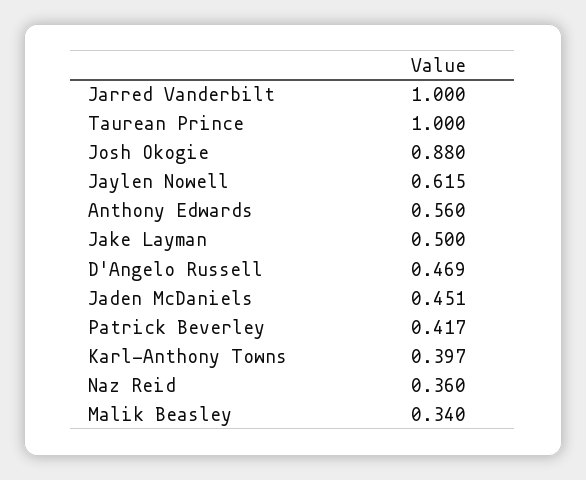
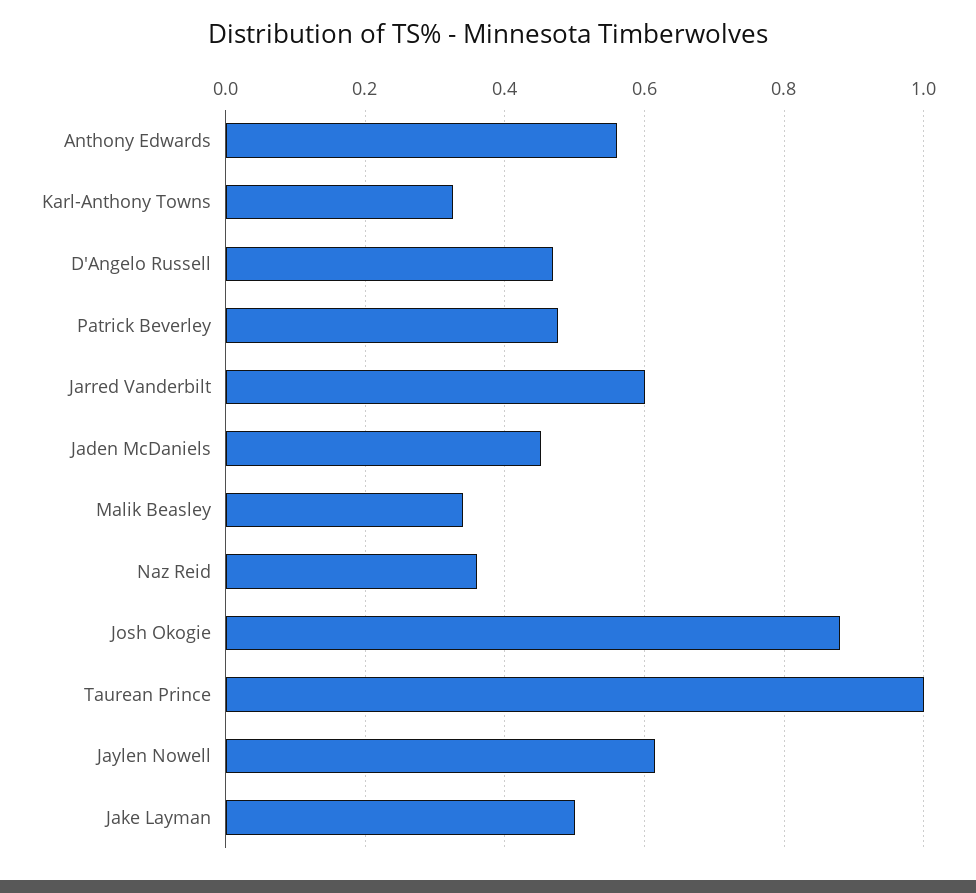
  {
-   "Jarred Vanderbilt": 1,
+   "Jarred Vanderbilt": 0.6,
    "Taurean Prince": 1,
    "Josh Okogie": 0.88,
    "Jaylen Nowell": 0.615,
    "Anthony Edwards": 0.56,
    "Jake Layman": 0.5,
    "D'Angelo Russell": 0.469,
    "Jaden McDaniels": 0.451,
-   "Patrick Beverley": 0.417,
+   "Patrick Beverley": 0.48,
-   "Karl-Anthony Towns": 0.397,
+   "Karl-Anthony Towns": 0.32,
    "Naz Reid": 0.36,
    "Malik Beasley": 0.34
  }

